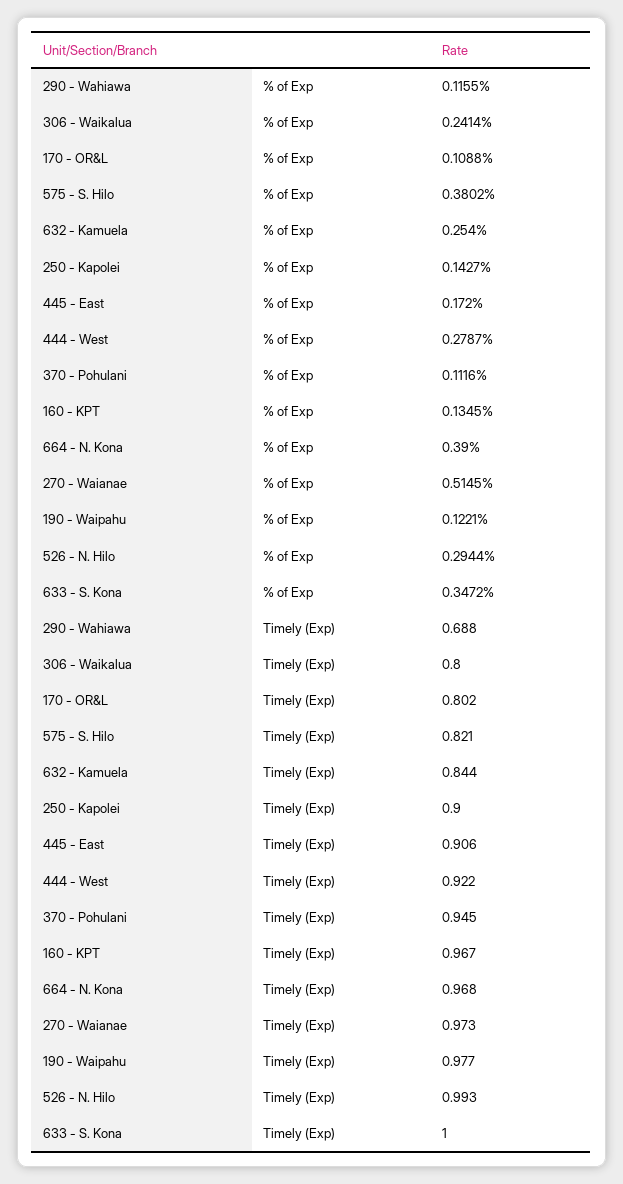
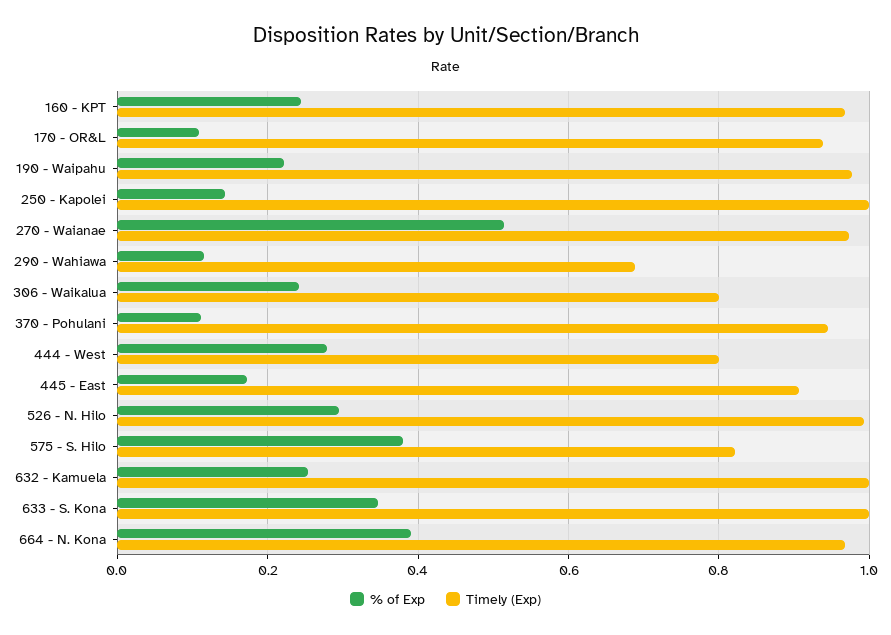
  {
    "% of Exp": {
      "290 - Wahiawa": 0.1155,
      "306 - Waikalua": 0.2414,
      "170 - OR&L": 0.1088,
      "575 - S. Hilo": 0.3802,
      "632 - Kamuela": 0.254,
      "250 - Kapolei": 0.1427,
      "445 - East": 0.172,
      "444 - West": 0.2787,
      "370 - Pohulani": 0.1116,
-     "160 - KPT": 0.1345,
+     "160 - KPT": 0.24,
      "664 - N. Kona": 0.39,
      "270 - Waianae": 0.5145,
-     "190 - Waipahu": 0.1221,
+     "190 - Waipahu": 0.22,
      "526 - N. Hilo": 0.2944,
      "633 - S. Kona": 0.3472
    },
    "Timely (Exp)": {
      "290 - Wahiawa": 0.688,
      "306 - Waikalua": 0.8,
-     "170 - OR&L": 0.802,
+     "170 - OR&L": 0.94,
      "575 - S. Hilo": 0.821,
-     "632 - Kamuela": 0.844,
+     "632 - Kamuela": 1,
-     "250 - Kapolei": 0.9,
+     "250 - Kapolei": 1,
      "445 - East": 0.906,
-     "444 - West": 0.922,
+     "444 - West": 0.8,
      "370 - Pohulani": 0.945,
      "160 - KPT": 0.967,
      "664 - N. Kona": 0.968,
      "270 - Waianae": 0.973,
      "190 - Waipahu": 0.977,
      "526 - N. Hilo": 0.993,
      "633 - S. Kona": 1
    }
  }

